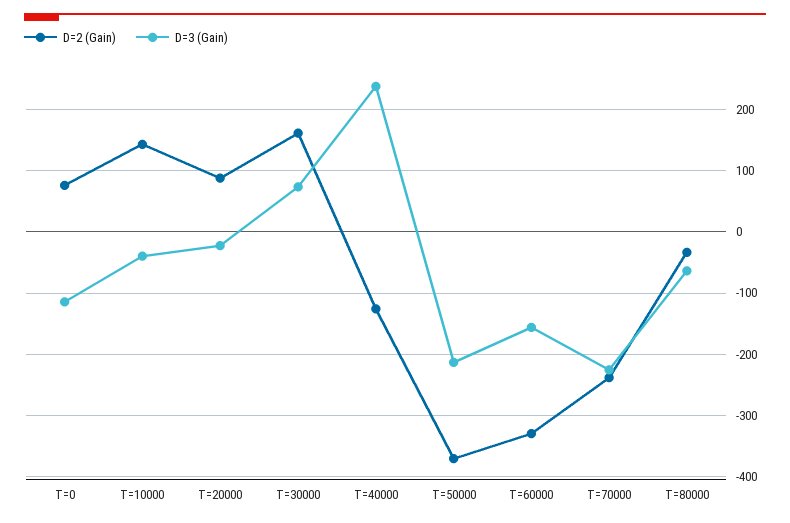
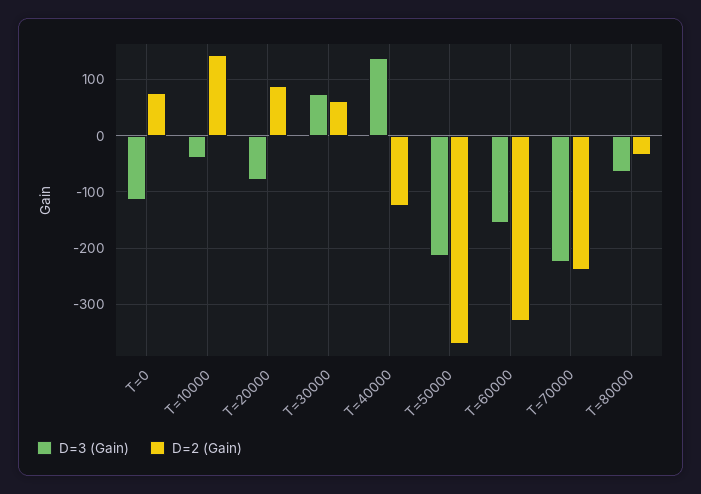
  {
    "D=2 (Gain)": {
      "T=0": 80,
      "T=10000": 140,
      "T=20000": 90,
-     "T=30000": 160,
+     "T=30000": 60,
      "T=40000": -130,
      "T=50000": -370,
      "T=60000": -330,
      "T=70000": -240,
      "T=80000": -30
    },
    "D=3 (Gain)": {
      "T=0": -110,
      "T=10000": -40,
-     "T=20000": -20,
+     "T=20000": -80,
      "T=30000": 70,
-     "T=40000": 240,
+     "T=40000": 140,
      "T=50000": -210,
      "T=60000": -160,
      "T=70000": -230,
      "T=80000": -60
    }
  }

